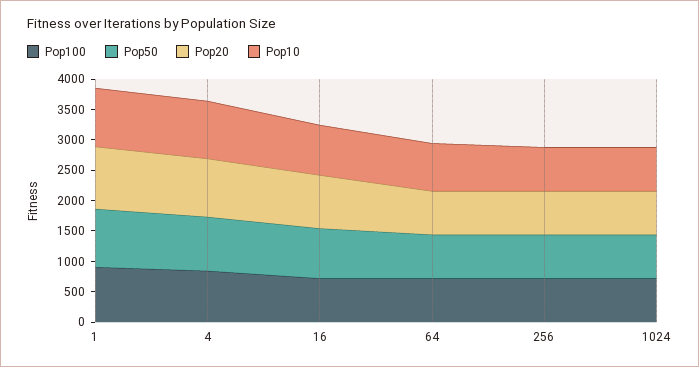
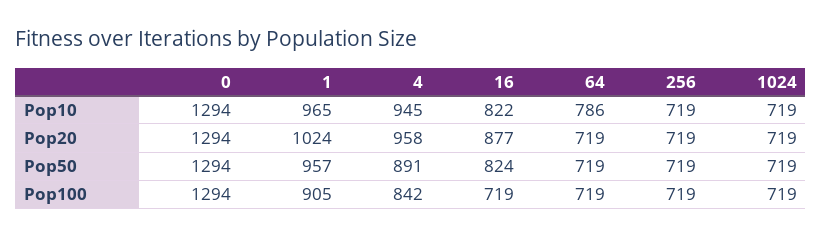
  {
    "Pop100": {
      "1": 905,
      "4": 842,
      "16": 719,
      "64": 719,
      "256": 719,
-     "1024": 719
+     "1024": 719,
+     "0": 1294
    },
    "Pop50": {
      "1": 957,
      "4": 891,
      "16": 824,
      "64": 719,
      "256": 719,
-     "1024": 719
+     "1024": 719,
+     "0": 1294
    },
    "Pop20": {
      "1": 1024,
      "4": 958,
      "16": 877,
      "64": 719,
      "256": 719,
-     "1024": 719
+     "1024": 719,
+     "0": 1294
    },
    "Pop10": {
      "1": 965,
      "4": 945,
      "16": 822,
      "64": 786,
      "256": 719,
-     "1024": 719
+     "1024": 719,
+     "0": 1294
    }
  }

